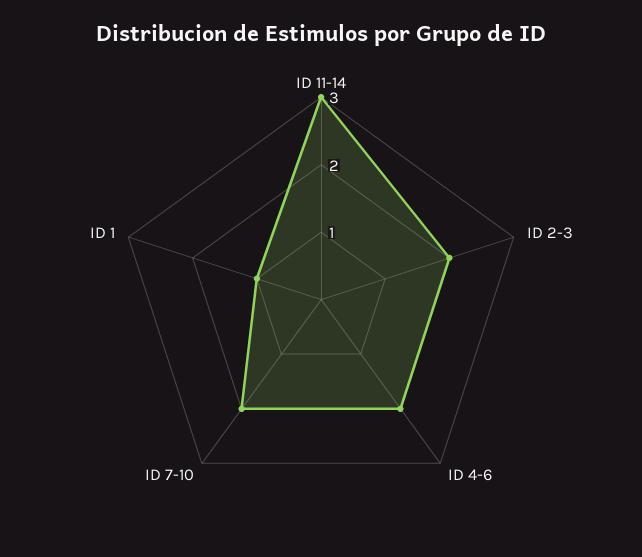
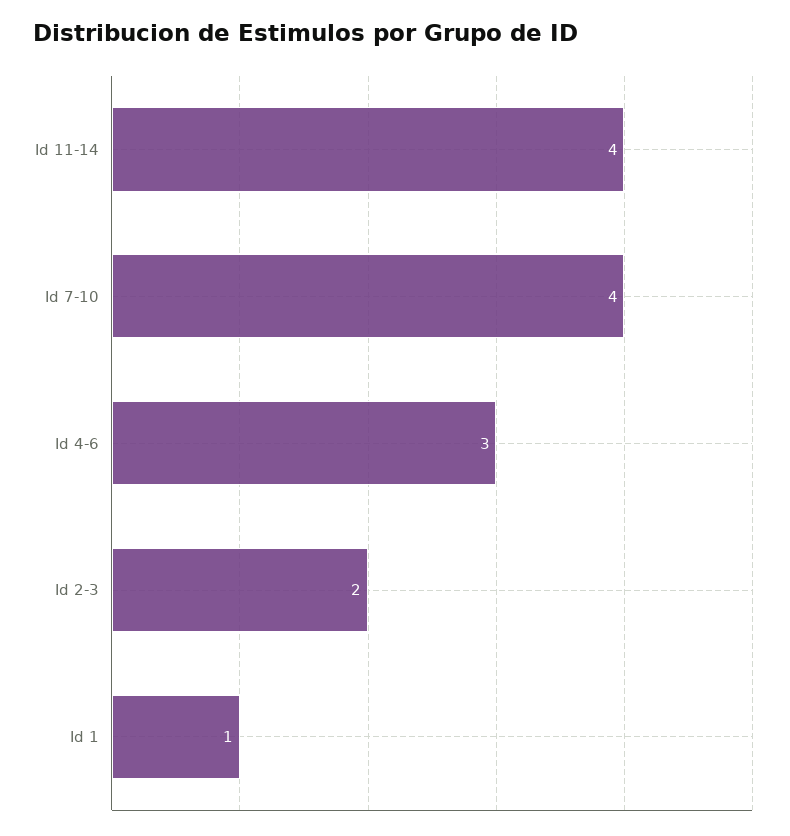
  {
-   "ID 11-14": 3,
+   "ID 11-14": 4,
    "ID 2-3": 2,
-   "ID 4-6": 2,
+   "ID 4-6": 3,
-   "ID 7-10": 2,
+   "ID 7-10": 4,
    "ID 1": 1
  }

